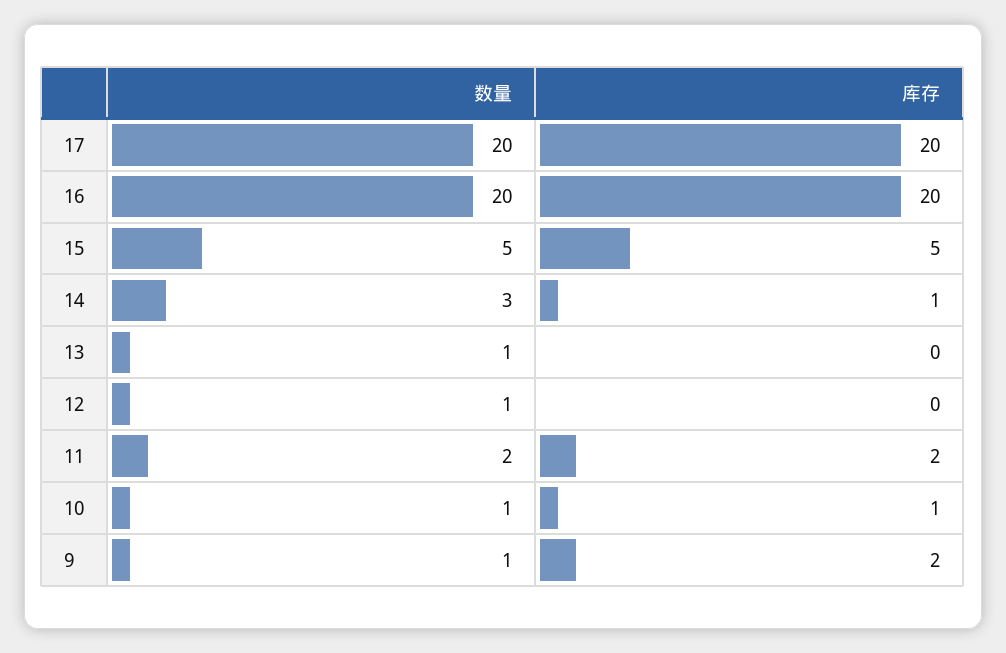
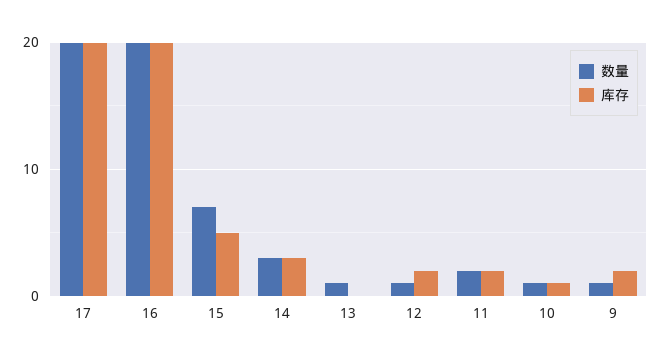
  {
    "数量": {
      "17": 20,
      "16": 20,
-     "15": 5,
+     "15": 7,
      "14": 3,
      "13": 1,
      "12": 1,
      "11": 2,
      "10": 1,
      "9": 1
    },
    "库存": {
      "17": 20,
      "16": 20,
      "15": 5,
-     "14": 1,
+     "14": 3,
      "13": 0,
-     "12": 0,
+     "12": 2,
      "11": 2,
      "10": 1,
      "9": 2
    }
  }

